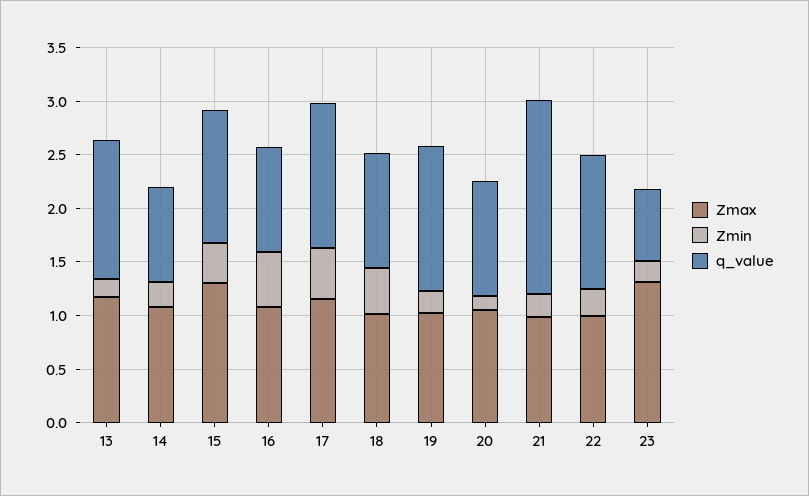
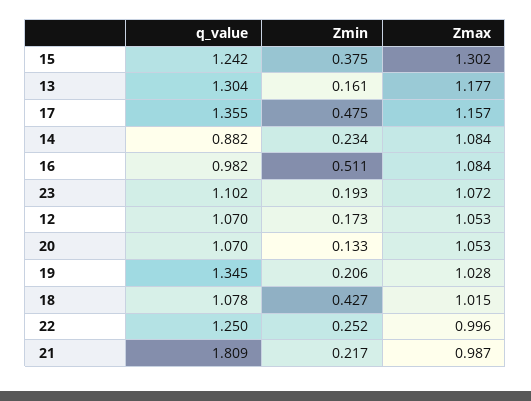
  {
    "Zmax": {
      "13": 1.177,
      "14": 1.084,
      "15": 1.302,
      "16": 1.084,
      "17": 1.157,
      "18": 1.015,
      "19": 1.028,
      "20": 1.053,
      "21": 0.987,
      "22": 0.996,
-     "23": 1.3
+     "23": 1.072,
+     "12": 1.053
    },
    "Zmin": {
      "13": 0.161,
      "14": 0.234,
      "15": 0.375,
      "16": 0.511,
      "17": 0.475,
      "18": 0.427,
      "19": 0.206,
      "20": 0.133,
      "21": 0.217,
      "22": 0.252,
-     "23": 0.193
+     "23": 0.193,
+     "12": 0.173
    },
    "q_value": {
      "13": 1.304,
      "14": 0.882,
      "15": 1.242,
      "16": 0.982,
      "17": 1.355,
      "18": 1.078,
      "19": 1.345,
      "20": 1.07,
      "21": 1.809,
      "22": 1.25,
-     "23": 0.7
+     "23": 1.102,
+     "12": 1.07
    }
  }

